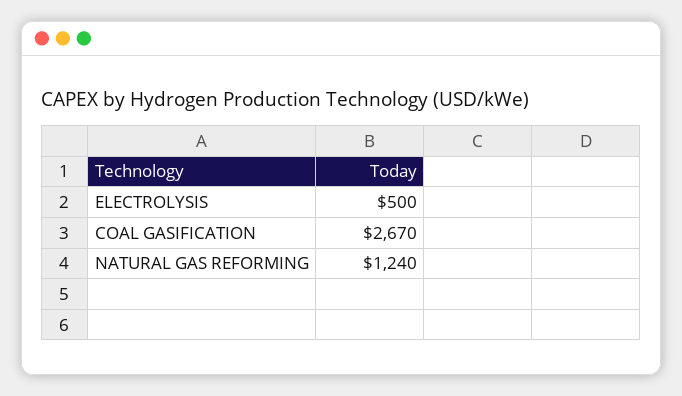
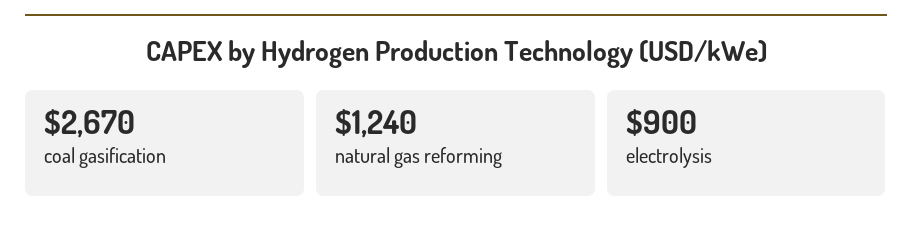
  {
-   "ELECTROLYSIS": 500,
+   "ELECTROLYSIS": 900,
    "COAL GASIFICATION": 2670,
    "NATURAL GAS REFORMING": 1240
  }

